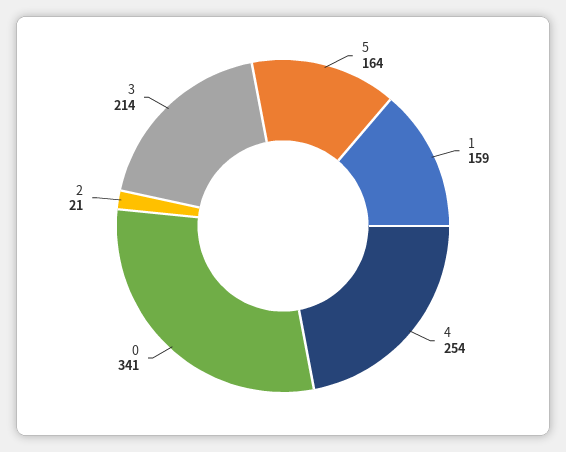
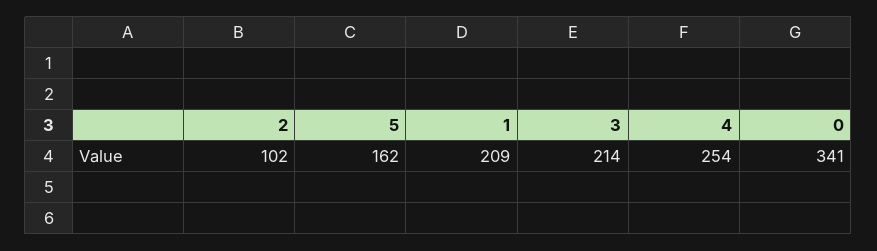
  {
-   "5": 164,
+   "5": 162,
-   "1": 159,
+   "1": 209,
    "4": 254,
    "0": 341,
-   "2": 21,
+   "2": 102,
    "3": 214
  }

